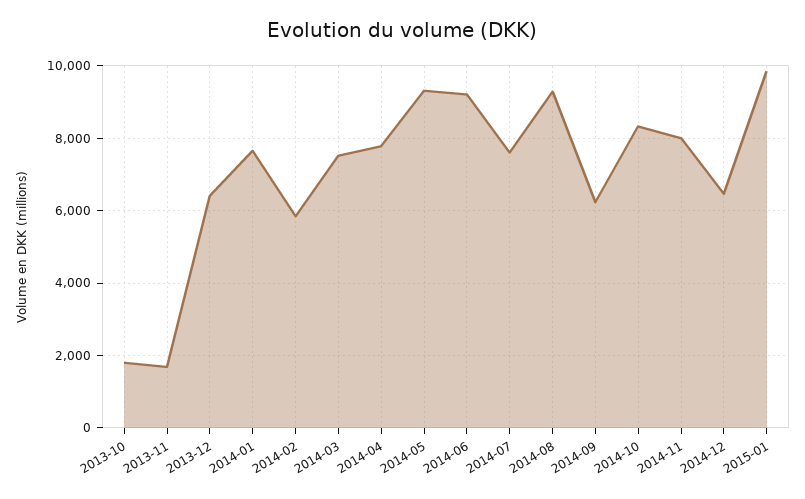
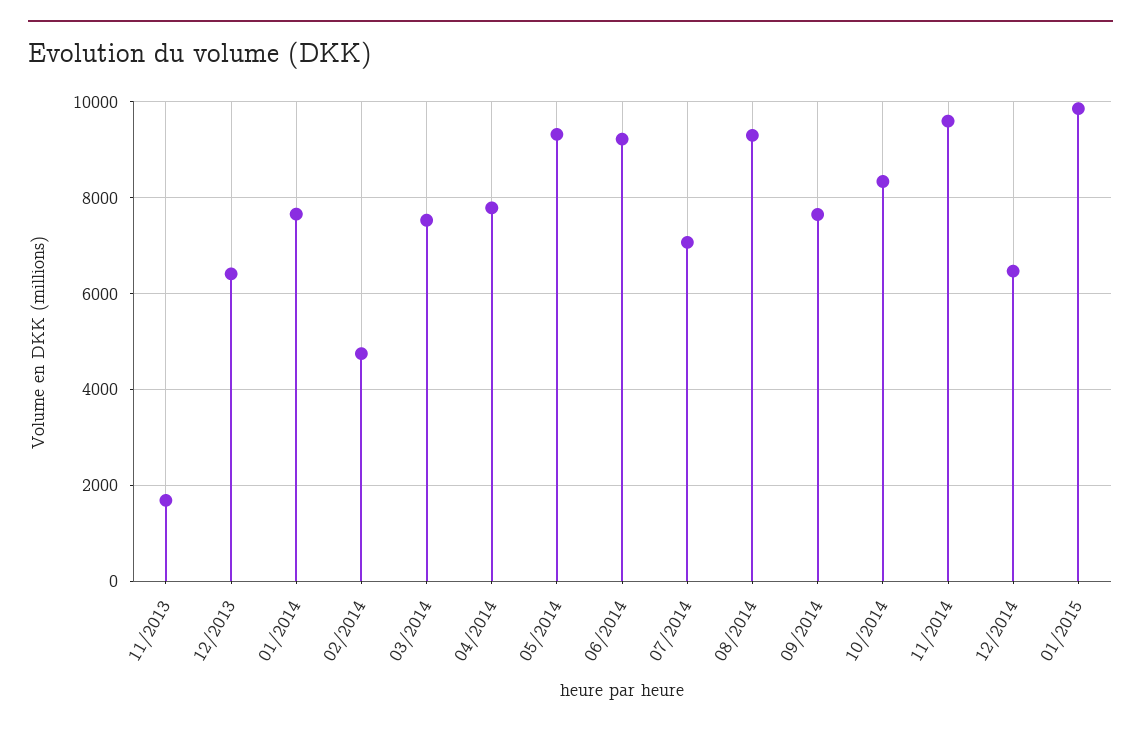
  {
-   "2013-10": 1800,
    "2013-11": 1600,
    "2013-12": 6400,
    "2014-01": 7600,
-   "2014-02": 5800,
+   "2014-02": 4800,
    "2014-03": 7600,
    "2014-04": 7800,
    "2014-05": 9400,
    "2014-06": 9200,
-   "2014-07": 7600,
+   "2014-07": 7000,
    "2014-08": 9200,
-   "2014-09": 6200,
+   "2014-09": 7600,
    "2014-10": 8400,
-   "2014-11": 8000,
+   "2014-11": 9600,
    "2014-12": 6400,
    "2015-01": 9800
  }

